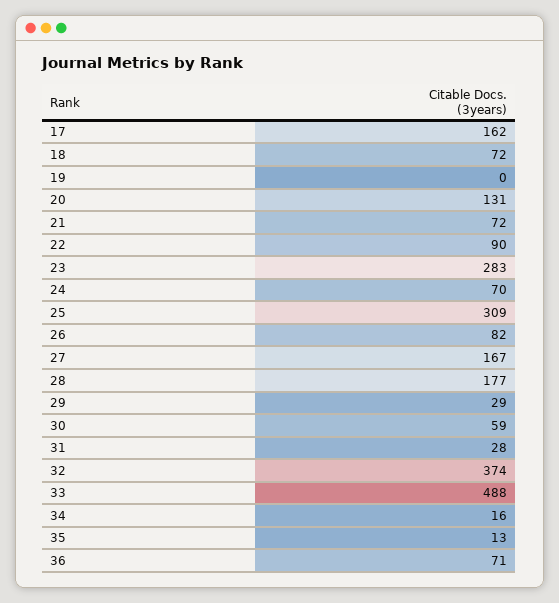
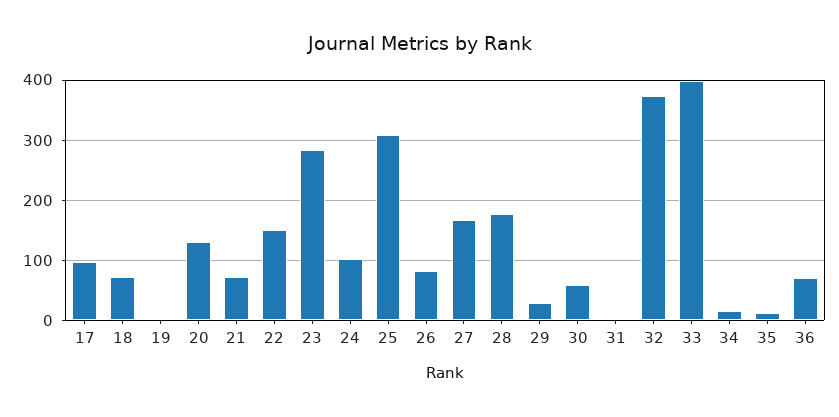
  {
-   "17": 162,
+   "17": 100,
    "18": 72,
    "19": 0,
    "20": 131,
    "21": 72,
-   "22": 90,
+   "22": 150,
    "23": 283,
-   "24": 70,
+   "24": 100,
    "25": 309,
    "26": 82,
    "27": 167,
    "28": 177,
    "29": 29,
    "30": 59,
-   "31": 28,
+   "31": 0,
    "32": 374,
-   "33": 488,
+   "33": 400,
    "34": 16,
    "35": 13,
    "36": 71
  }

